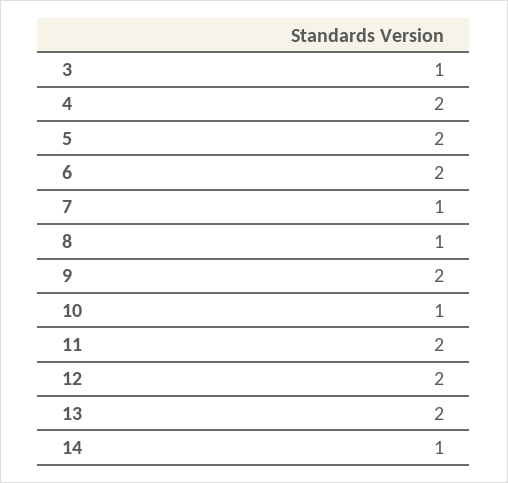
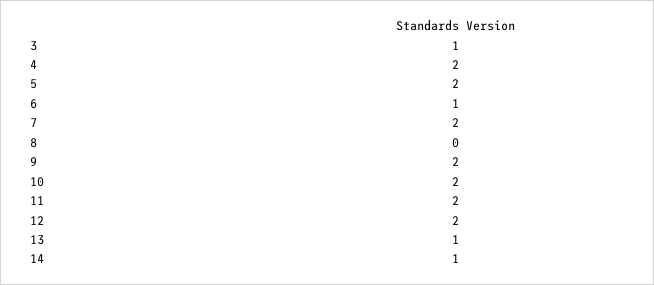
  {
    "3": 1,
    "4": 2,
    "5": 2,
-   "6": 2,
+   "6": 1,
-   "7": 1,
+   "7": 2,
-   "8": 1,
+   "8": 0,
    "9": 2,
-   "10": 1,
+   "10": 2,
    "11": 2,
    "12": 2,
-   "13": 2,
+   "13": 1,
    "14": 1
  }

